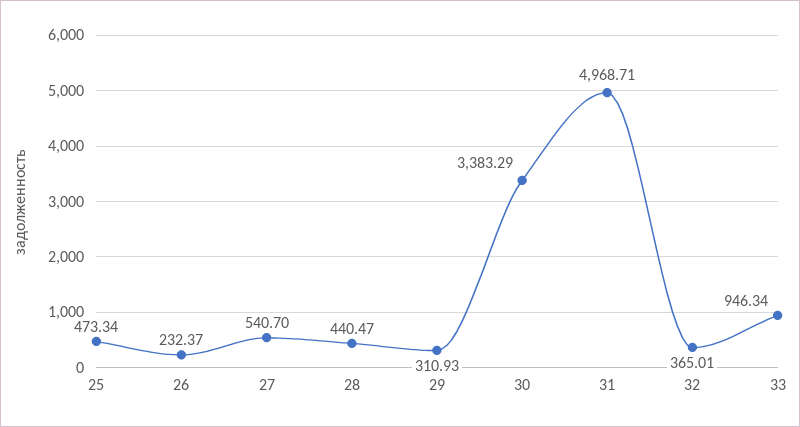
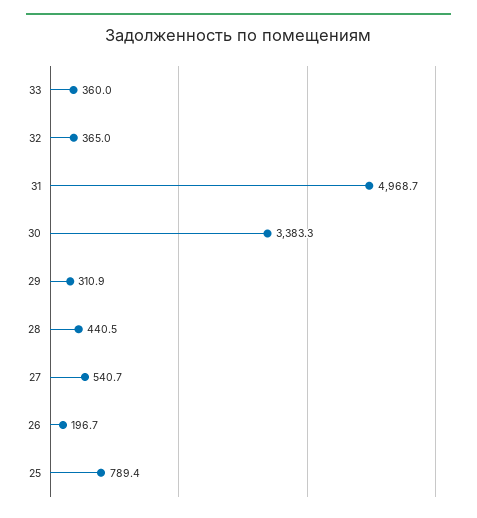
  {
-   "25": 473.34,
+   "25": 789.4,
-   "26": 232.37,
+   "26": 196.7,
    "27": 540.7,
    "28": 440.47,
    "29": 310.93,
    "30": 3383.29,
    "31": 4968.71,
    "32": 365.01,
-   "33": 946.34
+   "33": 360
  }

